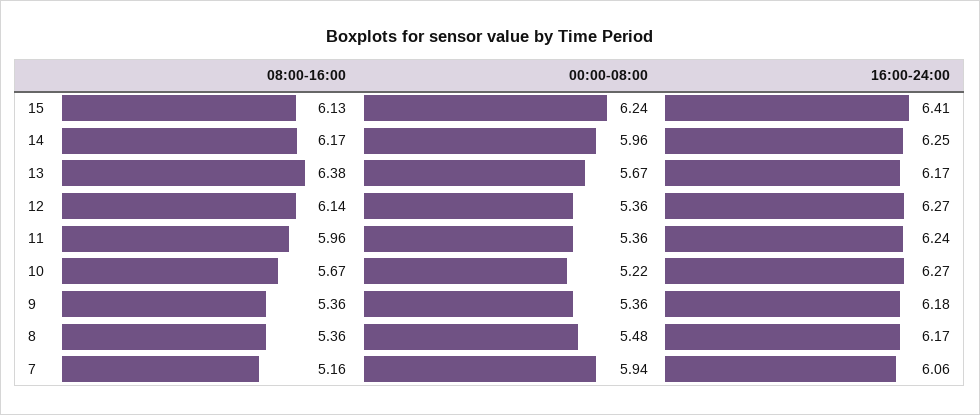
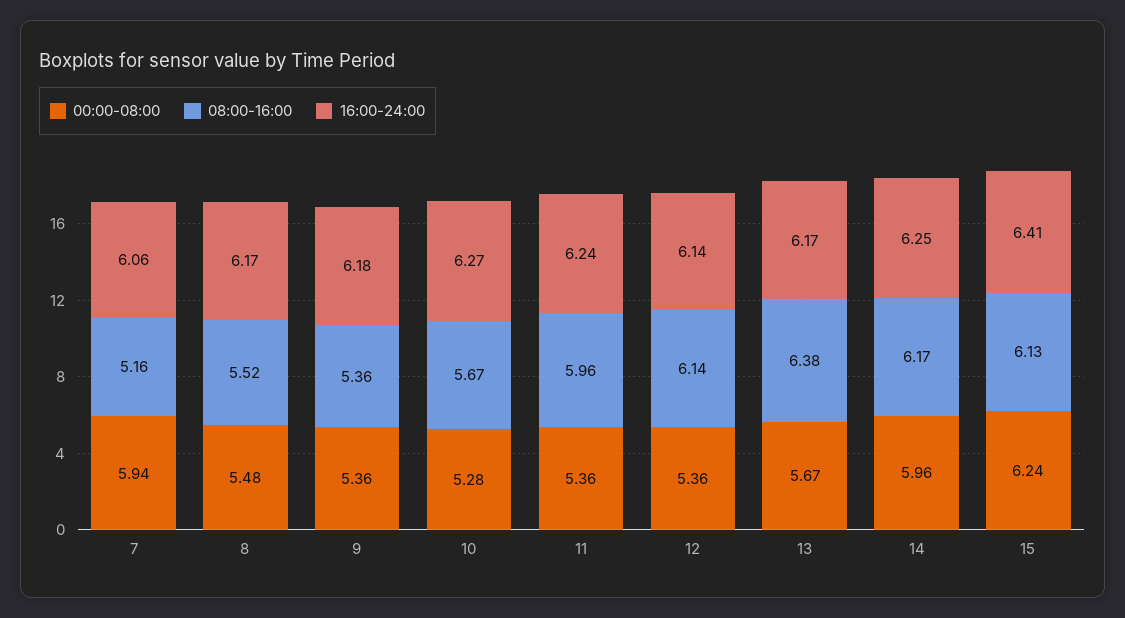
  {
    "08:00-16:00": {
      "15": 6.13,
      "14": 6.17,
      "13": 6.38,
      "12": 6.14,
      "11": 5.96,
      "10": 5.67,
      "9": 5.36,
-     "8": 5.36,
+     "8": 5.52,
      "7": 5.16
    },
    "00:00-08:00": {
      "15": 6.24,
      "14": 5.96,
      "13": 5.67,
      "12": 5.36,
      "11": 5.36,
-     "10": 5.22,
+     "10": 5.28,
      "9": 5.36,
      "8": 5.48,
      "7": 5.94
    },
    "16:00-24:00": {
      "15": 6.41,
      "14": 6.25,
      "13": 6.17,
-     "12": 6.27,
+     "12": 6.14,
      "11": 6.24,
      "10": 6.27,
      "9": 6.18,
      "8": 6.17,
      "7": 6.06
    }
  }

